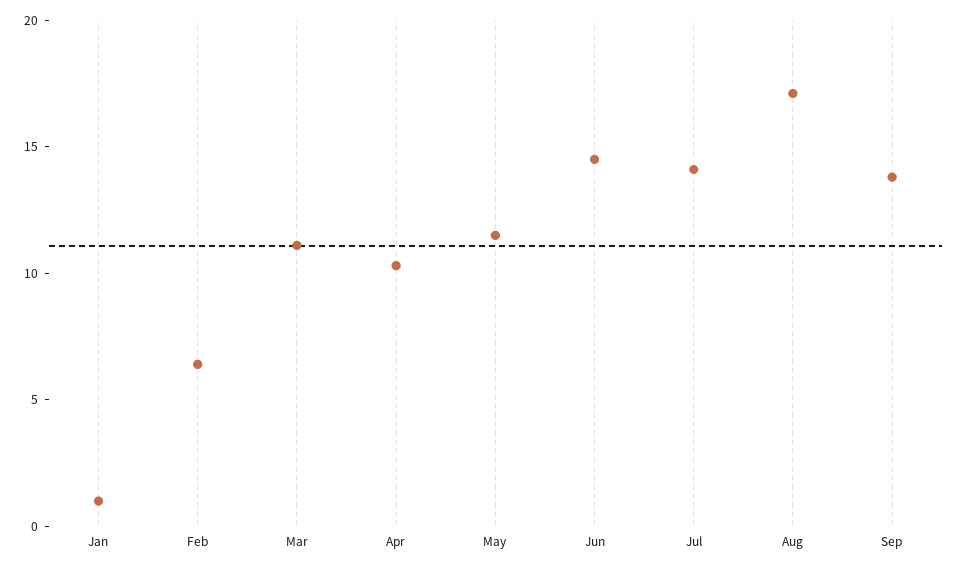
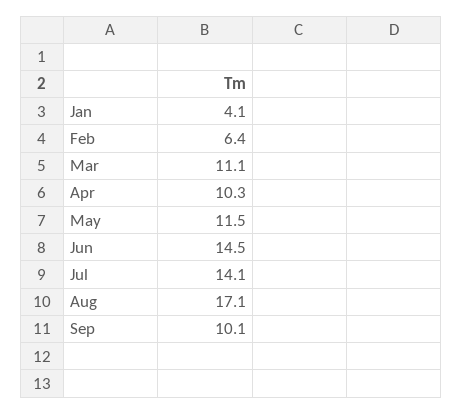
  {
-   "Jan": 1,
+   "Jan": 4.1,
    "Feb": 6.4,
    "Mar": 11.1,
    "Apr": 10.3,
    "May": 11.5,
    "Jun": 14.5,
    "Jul": 14.1,
    "Aug": 17.1,
-   "Sep": 14
+   "Sep": 10.1
  }

